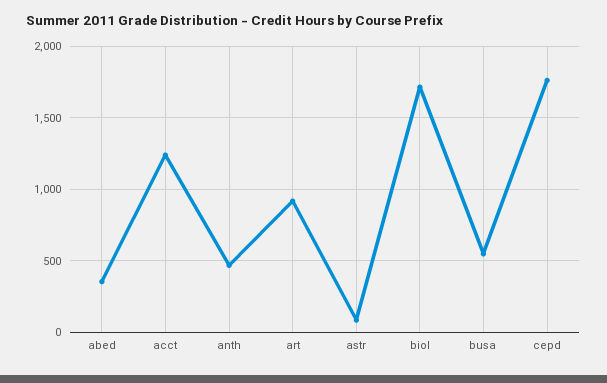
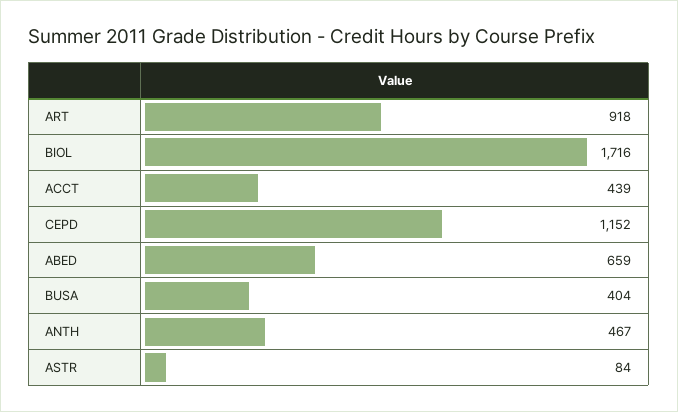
  {
-   "abed": 350,
+   "abed": 659,
-   "acct": 1250,
+   "acct": 439,
    "anth": 467,
    "art": 918,
    "astr": 84,
    "biol": 1716,
-   "busa": 550,
+   "busa": 404,
-   "cepd": 1750
+   "cepd": 1152
  }

